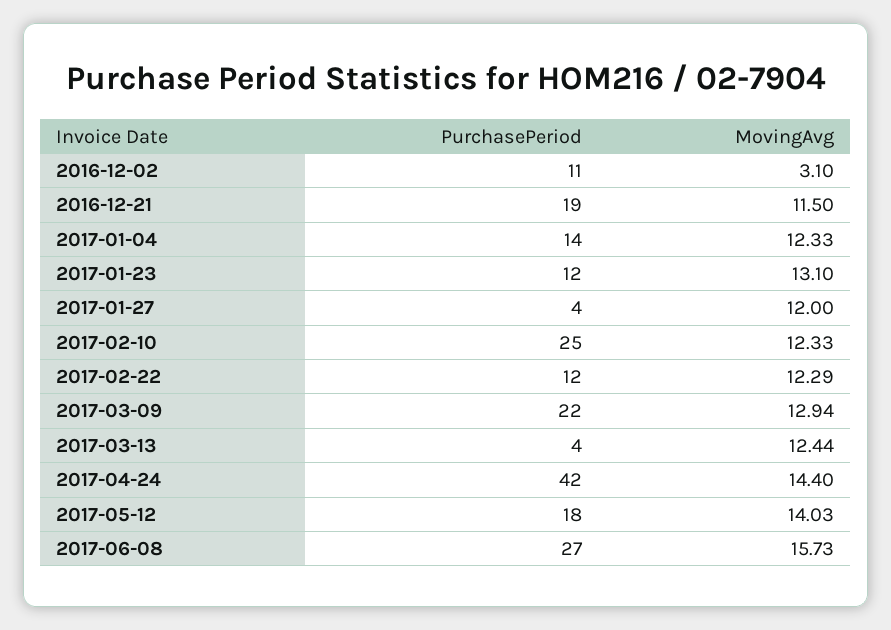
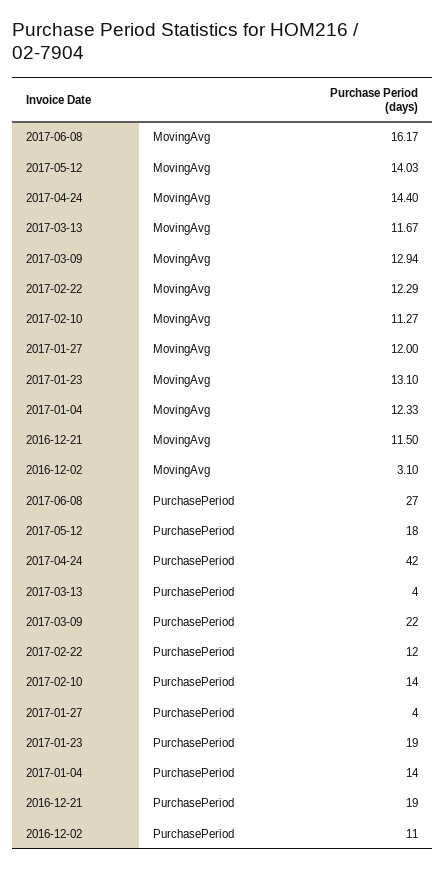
  {
    "PurchasePeriod": {
      "2016-12-02": 11,
      "2016-12-21": 19,
      "2017-01-04": 14,
-     "2017-01-23": 12,
+     "2017-01-23": 19,
      "2017-01-27": 4,
-     "2017-02-10": 25,
+     "2017-02-10": 14,
      "2017-02-22": 12,
      "2017-03-09": 22,
      "2017-03-13": 4,
      "2017-04-24": 42,
      "2017-05-12": 18,
      "2017-06-08": 27
    },
    "MovingAvg": {
      "2016-12-02": 3.1,
      "2016-12-21": 11.5,
      "2017-01-04": 12.33,
      "2017-01-23": 13.1,
      "2017-01-27": 12,
-     "2017-02-10": 12.33,
+     "2017-02-10": 11.27,
      "2017-02-22": 12.29,
      "2017-03-09": 12.94,
-     "2017-03-13": 12.44,
+     "2017-03-13": 11.67,
      "2017-04-24": 14.4,
      "2017-05-12": 14.03,
-     "2017-06-08": 15.73
+     "2017-06-08": 16.17
    }
  }

